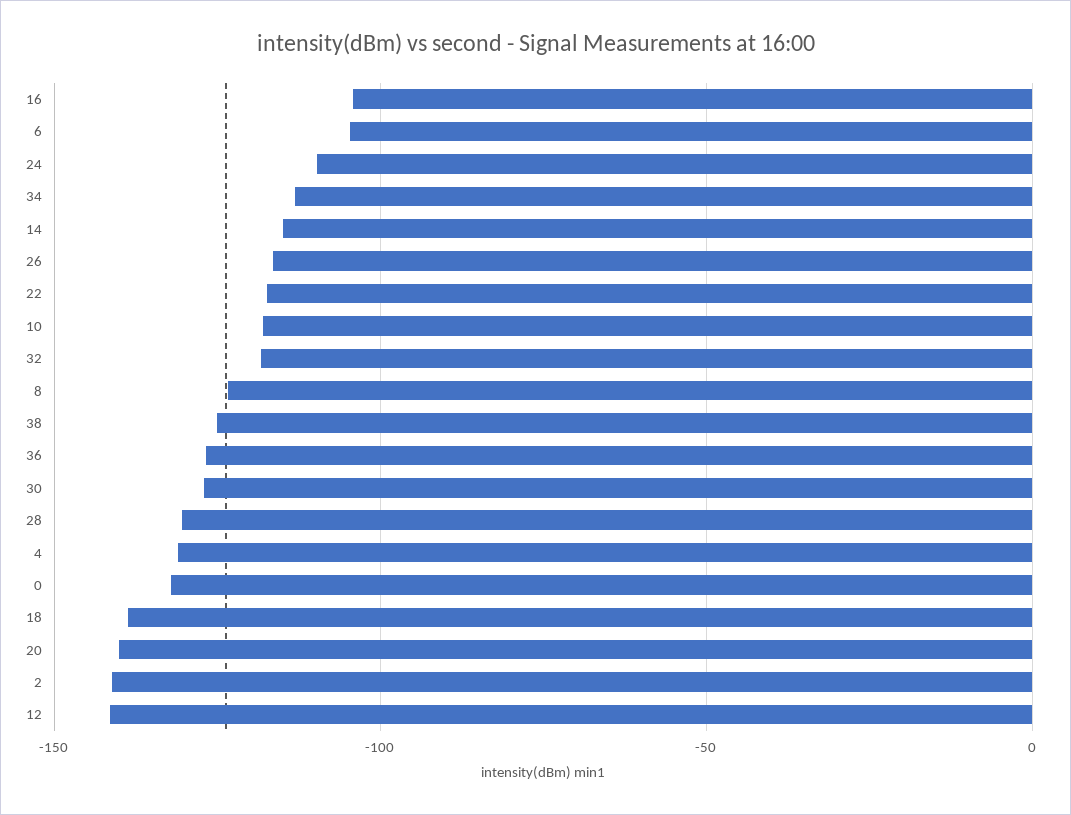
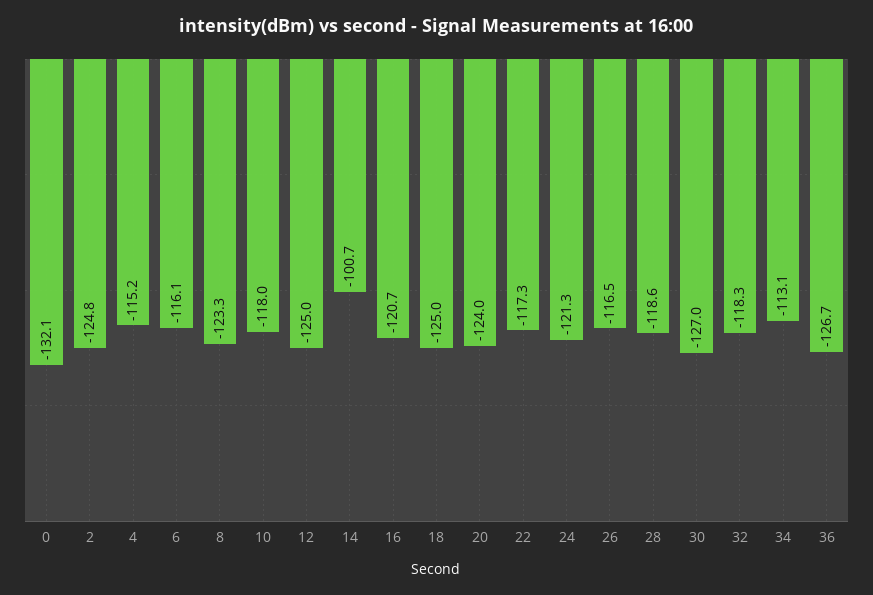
  {
-   "16": -105,
+   "16": -120.7,
-   "6": -105,
+   "6": -116.1,
-   "24": -110,
+   "24": -121.3,
    "34": -113.1,
-   "14": -115,
+   "14": -100.7,
    "26": -116.5,
    "22": -117.3,
    "10": -118,
    "32": -118.3,
    "8": -123.3,
-   "38": -125,
    "36": -126.7,
    "30": -127,
-   "28": -130,
+   "28": -118.6,
-   "4": -130,
+   "4": -115.2,
    "0": -132.1,
-   "18": -140,
+   "18": -125,
-   "20": -140,
+   "20": -124,
-   "2": -140,
+   "2": -124.8,
-   "12": -140
+   "12": -125
  }

